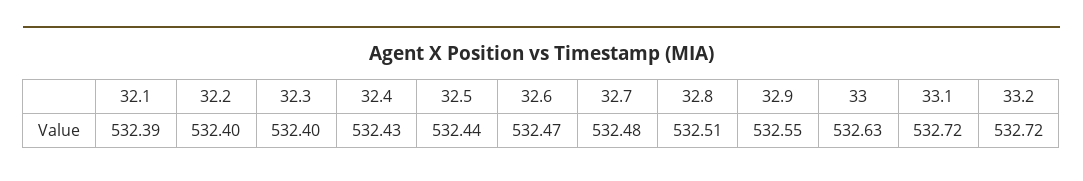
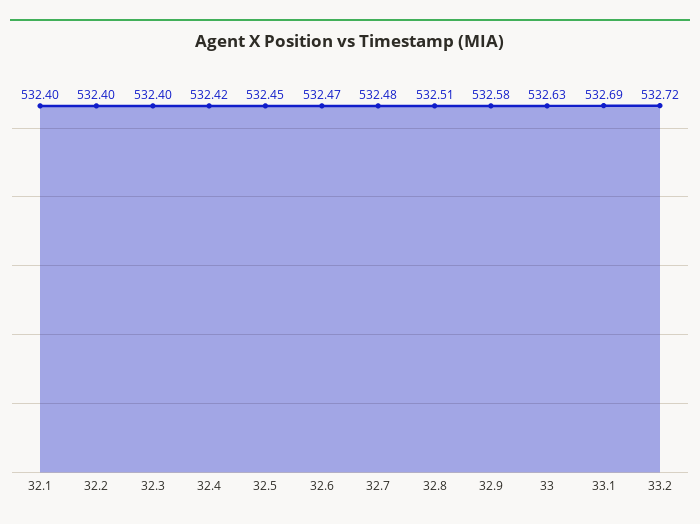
  {
-   "32.1": 532.39,
+   "32.1": 532.4,
    "32.2": 532.4,
    "32.3": 532.4,
-   "32.4": 532.43,
+   "32.4": 532.42,
-   "32.5": 532.44,
+   "32.5": 532.45,
    "32.6": 532.47,
    "32.7": 532.48,
    "32.8": 532.51,
-   "32.9": 532.55,
+   "32.9": 532.58,
    "33": 532.63,
-   "33.1": 532.72,
+   "33.1": 532.69,
    "33.2": 532.72
  }

